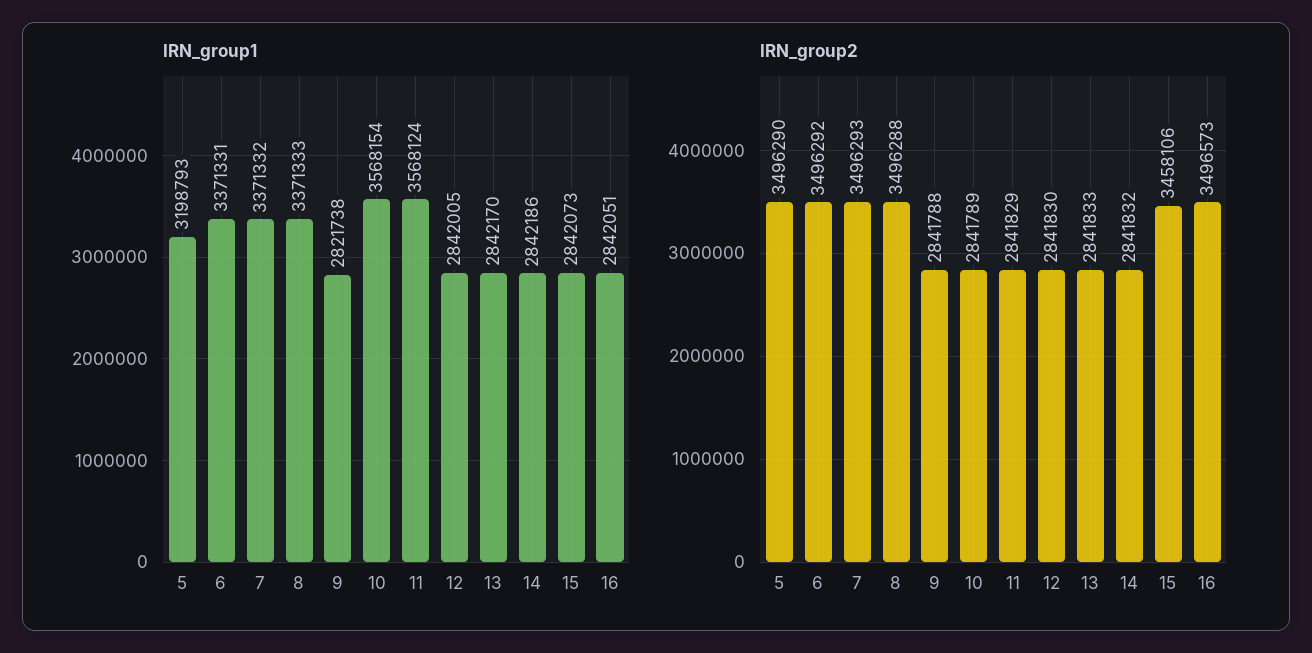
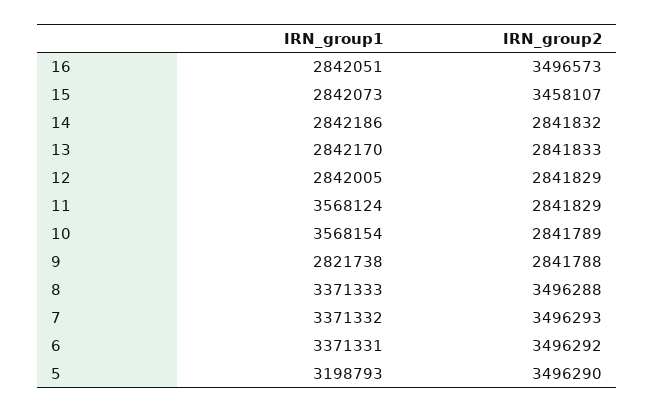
  {
    "IRN_group1": {
      "5": 3198793,
      "6": 3371331,
      "7": 3371332,
      "8": 3371333,
      "9": 2821738,
      "10": 3568154,
      "11": 3568124,
      "12": 2842005,
      "13": 2842170,
      "14": 2842186,
      "15": 2842073,
      "16": 2842051
    },
    "IRN_group2": {
      "5": 3496290,
      "6": 3496292,
      "7": 3496293,
      "8": 3496288,
      "9": 2841788,
      "10": 2841789,
      "11": 2841829,
-     "12": 2841830,
+     "12": 2841829,
      "13": 2841833,
      "14": 2841832,
-     "15": 3458106,
+     "15": 3458107,
      "16": 3496573
    }
  }

